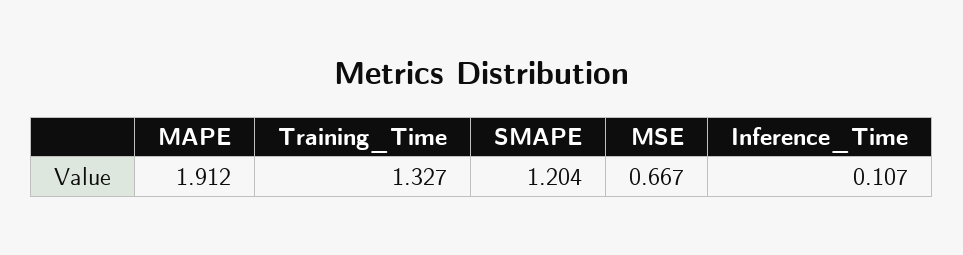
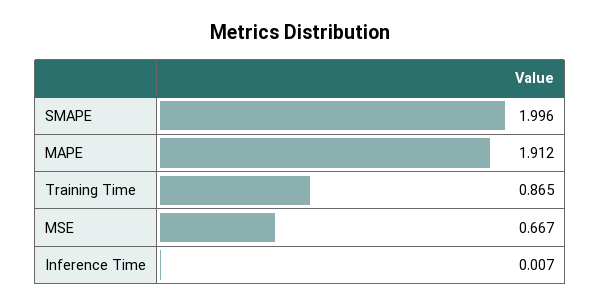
  {
    "MAPE": 1.912,
-   "Training_Time": 1.327,
+   "Training_Time": 0.865,
-   "SMAPE": 1.204,
+   "SMAPE": 1.996,
    "MSE": 0.667,
-   "Inference_Time": 0.107
+   "Inference_Time": 0.007
  }

